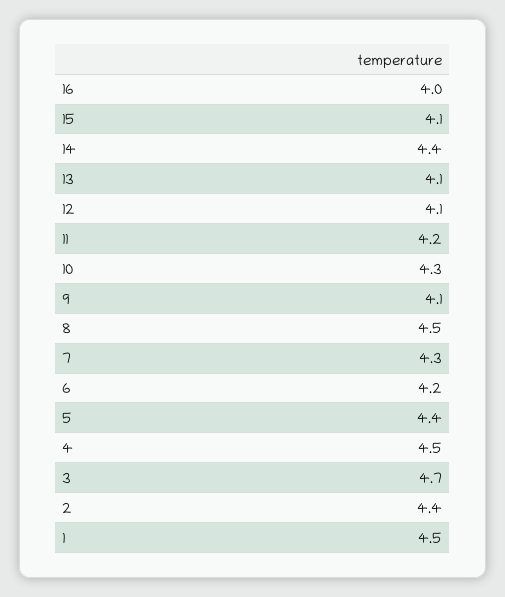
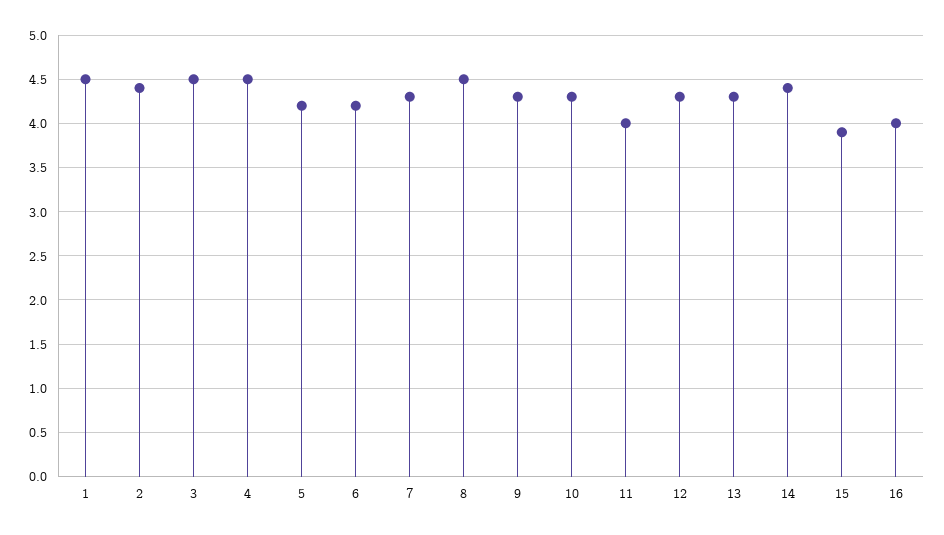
  {
    "16": 4,
-   "15": 4.1,
+   "15": 3.9,
    "14": 4.4,
-   "13": 4.1,
+   "13": 4.3,
-   "12": 4.1,
+   "12": 4.3,
-   "11": 4.2,
+   "11": 4,
    "10": 4.3,
-   "9": 4.1,
+   "9": 4.3,
    "8": 4.5,
    "7": 4.3,
    "6": 4.2,
-   "5": 4.4,
+   "5": 4.2,
    "4": 4.5,
-   "3": 4.7,
+   "3": 4.5,
    "2": 4.4,
    "1": 4.5
  }

